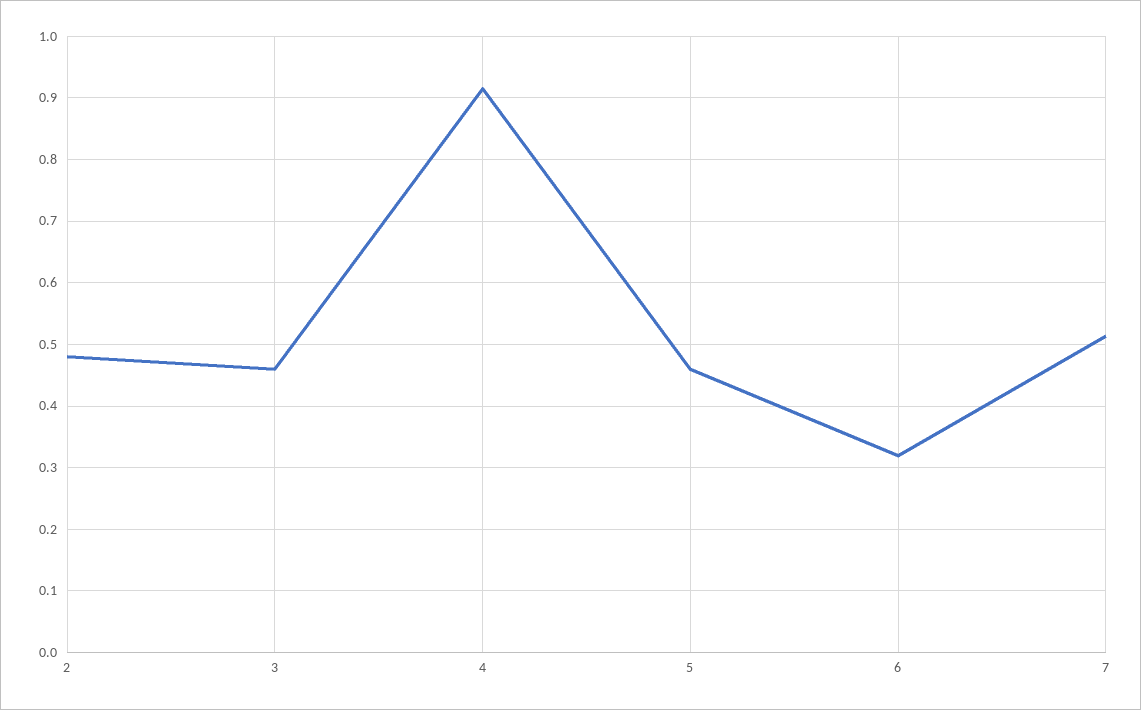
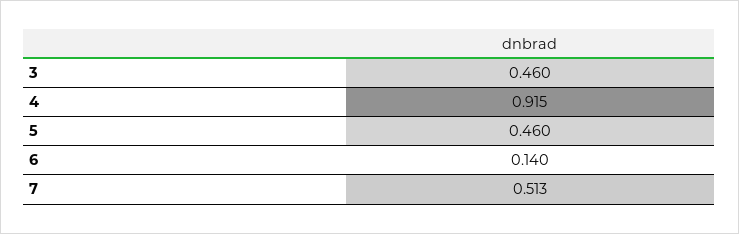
  {
-   "2": 0.48,
    "3": 0.46,
    "4": 0.915,
    "5": 0.46,
-   "6": 0.32,
+   "6": 0.14,
    "7": 0.513
  }

